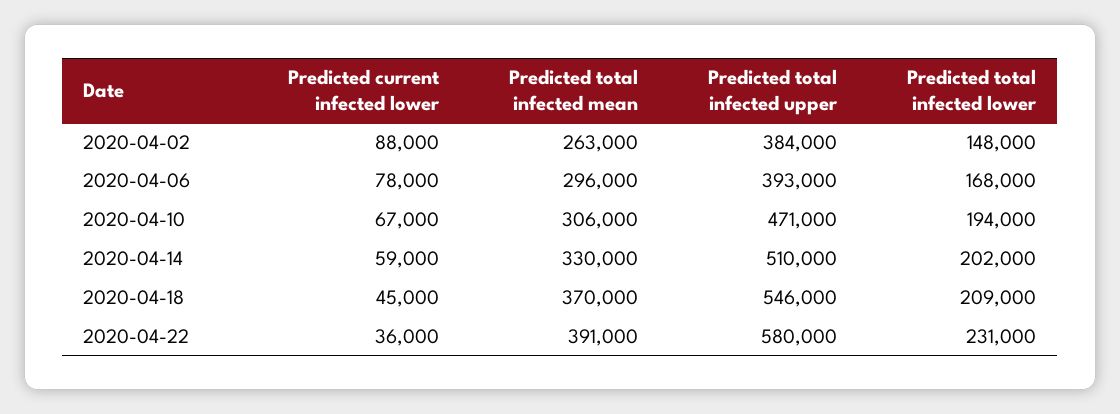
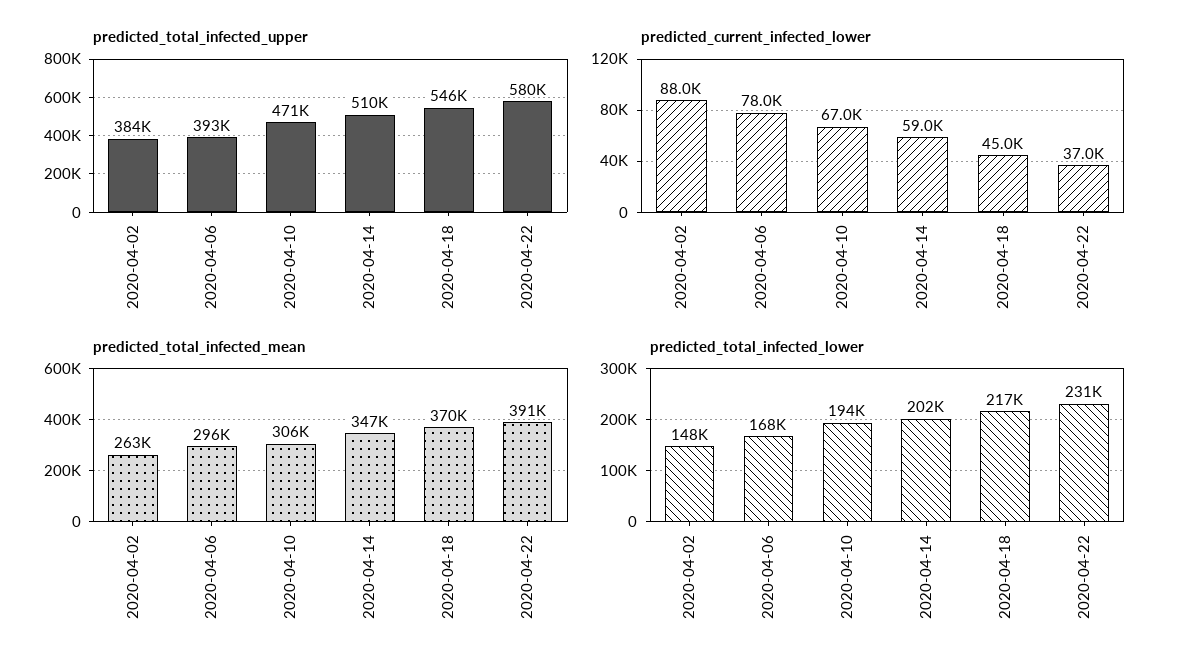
  {
    "Predicted current infected lower": {
      "2020-04-02": 88000,
      "2020-04-06": 78000,
      "2020-04-10": 67000,
      "2020-04-14": 59000,
      "2020-04-18": 45000,
-     "2020-04-22": 36000
+     "2020-04-22": 37000
    },
    "Predicted total infected mean": {
      "2020-04-02": 263000,
      "2020-04-06": 296000,
      "2020-04-10": 306000,
-     "2020-04-14": 330000,
+     "2020-04-14": 347000,
      "2020-04-18": 370000,
      "2020-04-22": 391000
    },
    "Predicted total infected upper": {
      "2020-04-02": 384000,
      "2020-04-06": 393000,
      "2020-04-10": 471000,
      "2020-04-14": 510000,
      "2020-04-18": 546000,
      "2020-04-22": 580000
    },
    "Predicted total infected lower": {
      "2020-04-02": 148000,
      "2020-04-06": 168000,
      "2020-04-10": 194000,
      "2020-04-14": 202000,
-     "2020-04-18": 209000,
+     "2020-04-18": 217000,
      "2020-04-22": 231000
    }
  }

